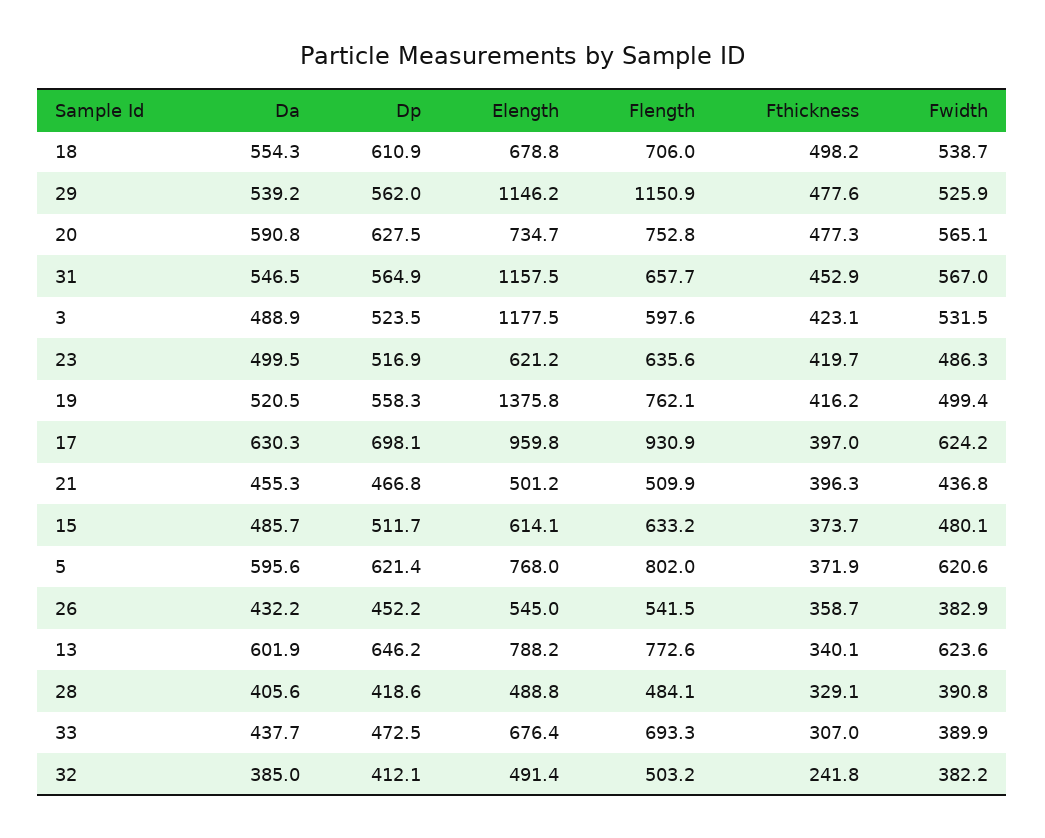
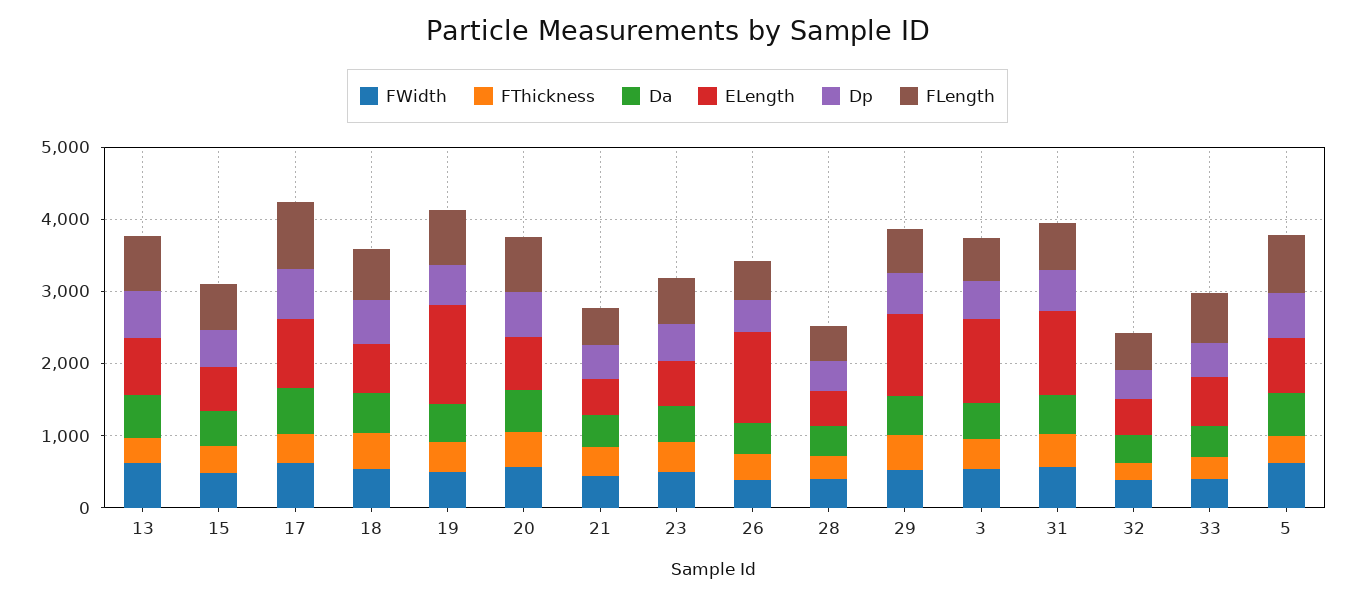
  {
    "Da": {
      "18": 554.3,
      "29": 539.2,
      "20": 590.8,
      "31": 546.5,
      "3": 488.9,
      "23": 499.5,
      "19": 520.5,
      "17": 630.3,
      "21": 455.3,
      "15": 485.7,
      "5": 595.6,
      "26": 432.2,
      "13": 601.9,
      "28": 405.6,
      "33": 437.7,
      "32": 385
    },
    "Dp": {
      "18": 610.9,
      "29": 562,
      "20": 627.5,
      "31": 564.9,
      "3": 523.5,
      "23": 516.9,
      "19": 558.3,
      "17": 698.1,
      "21": 466.8,
      "15": 511.7,
      "5": 621.4,
      "26": 452.2,
      "13": 646.2,
      "28": 418.6,
      "33": 472.5,
      "32": 412.1
    },
    "Elength": {
      "18": 678.8,
      "29": 1146.2,
      "20": 734.7,
      "31": 1157.5,
      "3": 1177.5,
      "23": 621.2,
      "19": 1375.8,
      "17": 959.8,
      "21": 501.2,
      "15": 614.1,
      "5": 768,
-     "26": 545,
+     "26": 1200,
      "13": 788.2,
      "28": 488.8,
      "33": 676.4,
      "32": 491.4
    },
    "Flength": {
      "18": 706,
-     "29": 1150.9,
+     "29": 600,
      "20": 752.8,
      "31": 657.7,
      "3": 597.6,
      "23": 635.6,
      "19": 762.1,
      "17": 930.9,
      "21": 509.9,
      "15": 633.2,
      "5": 802,
      "26": 541.5,
      "13": 772.6,
      "28": 484.1,
      "33": 693.3,
      "32": 503.2
    },
    "Fthickness": {
      "18": 498.2,
      "29": 477.6,
      "20": 477.3,
      "31": 452.9,
      "3": 423.1,
      "23": 419.7,
      "19": 416.2,
      "17": 397,
      "21": 396.3,
      "15": 373.7,
      "5": 371.9,
      "26": 358.7,
      "13": 340.1,
      "28": 329.1,
      "33": 307,
      "32": 241.8
    },
    "Fwidth": {
      "18": 538.7,
      "29": 525.9,
      "20": 565.1,
      "31": 567,
      "3": 531.5,
      "23": 486.3,
      "19": 499.4,
      "17": 624.2,
      "21": 436.8,
      "15": 480.1,
      "5": 620.6,
      "26": 382.9,
      "13": 623.6,
      "28": 390.8,
      "33": 389.9,
      "32": 382.2
    }
  }

